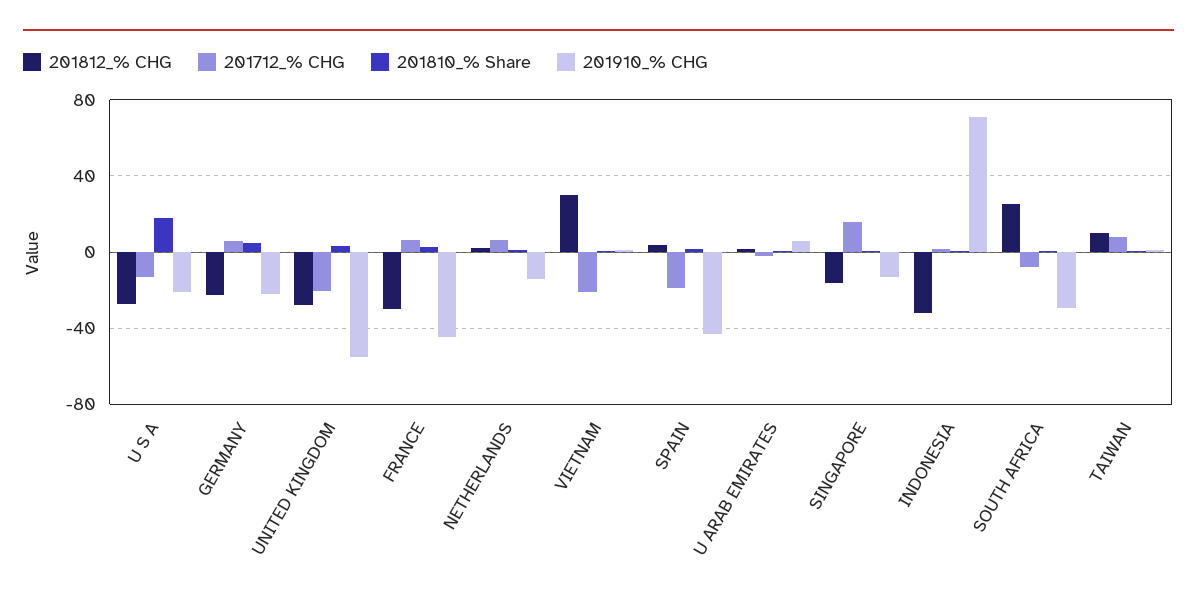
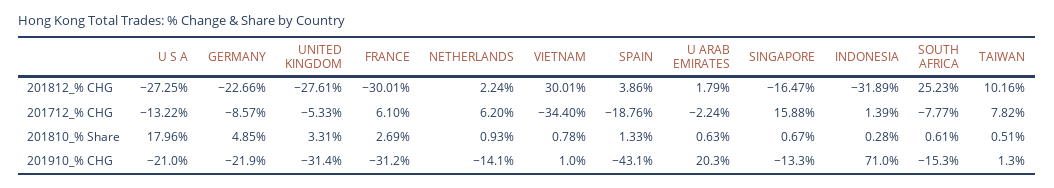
  {
    "201812_% CHG": {
      "U S A": -27.25,
      "GERMANY": -22.66,
      "UNITED KINGDOM": -27.61,
      "FRANCE": -30.01,
      "NETHERLANDS": 2.24,
      "VIETNAM": 30.01,
      "SPAIN": 3.86,
      "U ARAB EMIRATES": 1.79,
      "SINGAPORE": -16.47,
      "INDONESIA": -31.89,
      "SOUTH AFRICA": 25.23,
      "TAIWAN": 10.16
    },
    "201712_% CHG": {
      "U S A": -13.22,
-     "GERMANY": 5,
+     "GERMANY": -8.57,
-     "UNITED KINGDOM": -20,
+     "UNITED KINGDOM": -5.33,
      "FRANCE": 6.1,
      "NETHERLANDS": 6.2,
-     "VIETNAM": -20,
+     "VIETNAM": -34.4,
      "SPAIN": -18.76,
      "U ARAB EMIRATES": -2.24,
      "SINGAPORE": 15.88,
      "INDONESIA": 1.39,
      "SOUTH AFRICA": -7.77,
      "TAIWAN": 7.82
    },
    "201810_% Share": {
      "U S A": 17.96,
      "GERMANY": 4.85,
      "UNITED KINGDOM": 3.31,
      "FRANCE": 2.69,
      "NETHERLANDS": 0.93,
      "VIETNAM": 0.78,
      "SPAIN": 1.33,
      "U ARAB EMIRATES": 0.63,
      "SINGAPORE": 0.67,
      "INDONESIA": 0.28,
      "SOUTH AFRICA": 0.61,
      "TAIWAN": 0.51
    },
    "201910_% CHG": {
      "U S A": -21,
      "GERMANY": -21.9,
-     "UNITED KINGDOM": -55,
+     "UNITED KINGDOM": -31.4,
-     "FRANCE": -45,
+     "FRANCE": -31.2,
      "NETHERLANDS": -14.1,
      "VIETNAM": 1,
      "SPAIN": -43.1,
-     "U ARAB EMIRATES": 5,
+     "U ARAB EMIRATES": 20.3,
      "SINGAPORE": -13.3,
      "INDONESIA": 71,
-     "SOUTH AFRICA": -30,
+     "SOUTH AFRICA": -15.3,
      "TAIWAN": 1.3
    }
  }

